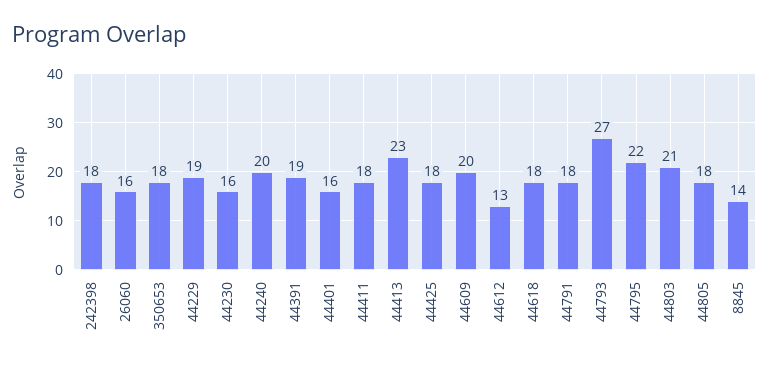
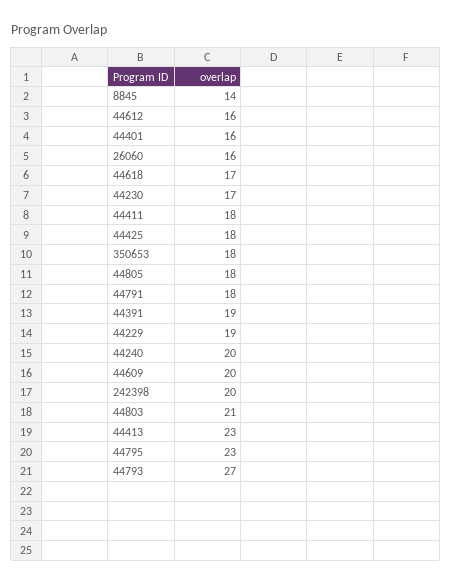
  {
-   "242398": 18,
+   "242398": 20,
    "26060": 16,
    "350653": 18,
    "44229": 19,
-   "44230": 16,
+   "44230": 17,
    "44240": 20,
    "44391": 19,
    "44401": 16,
    "44411": 18,
    "44413": 23,
    "44425": 18,
    "44609": 20,
-   "44612": 13,
+   "44612": 16,
-   "44618": 18,
+   "44618": 17,
    "44791": 18,
    "44793": 27,
-   "44795": 22,
+   "44795": 23,
    "44803": 21,
    "44805": 18,
    "8845": 14
  }

